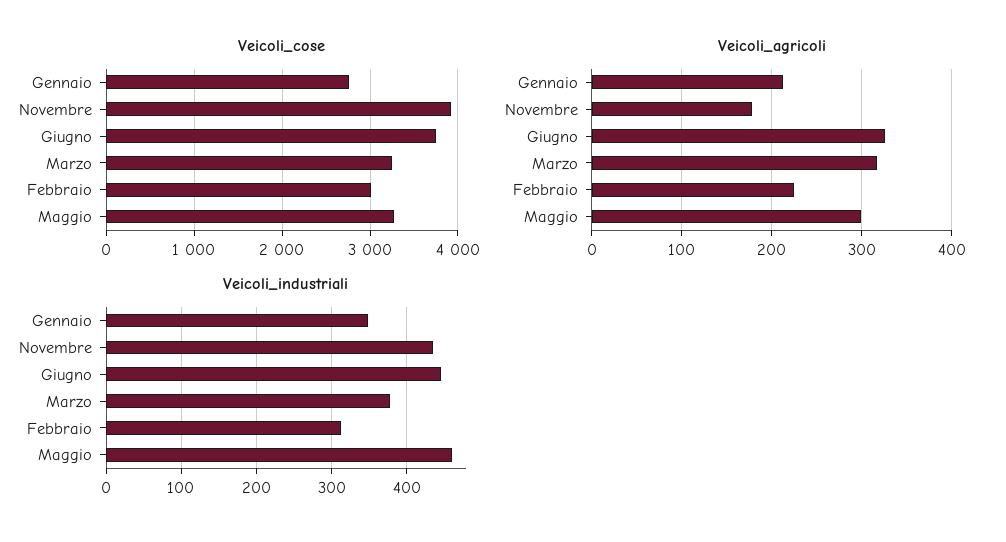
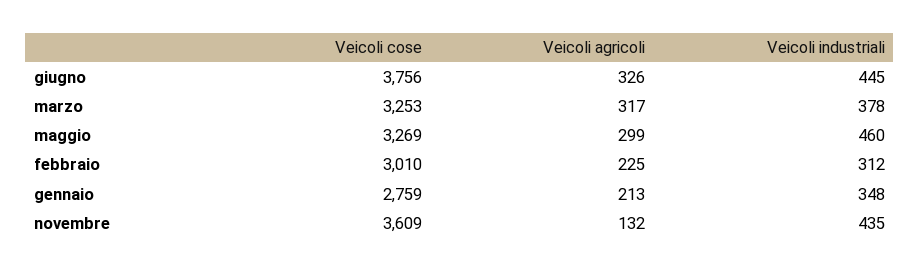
  {
    "Veicoli_cose": {
      "Gennaio": 2759,
-     "Novembre": 3900,
+     "Novembre": 3609,
      "Giugno": 3756,
      "Marzo": 3253,
      "Febbraio": 3010,
      "Maggio": 3269
    },
    "Veicoli_agricoli": {
      "Gennaio": 213,
-     "Novembre": 180,
+     "Novembre": 132,
      "Giugno": 326,
      "Marzo": 317,
      "Febbraio": 225,
      "Maggio": 299
    },
    "Veicoli_industriali": {
      "Gennaio": 348,
      "Novembre": 435,
      "Giugno": 445,
      "Marzo": 378,
      "Febbraio": 312,
      "Maggio": 460
    }
  }

